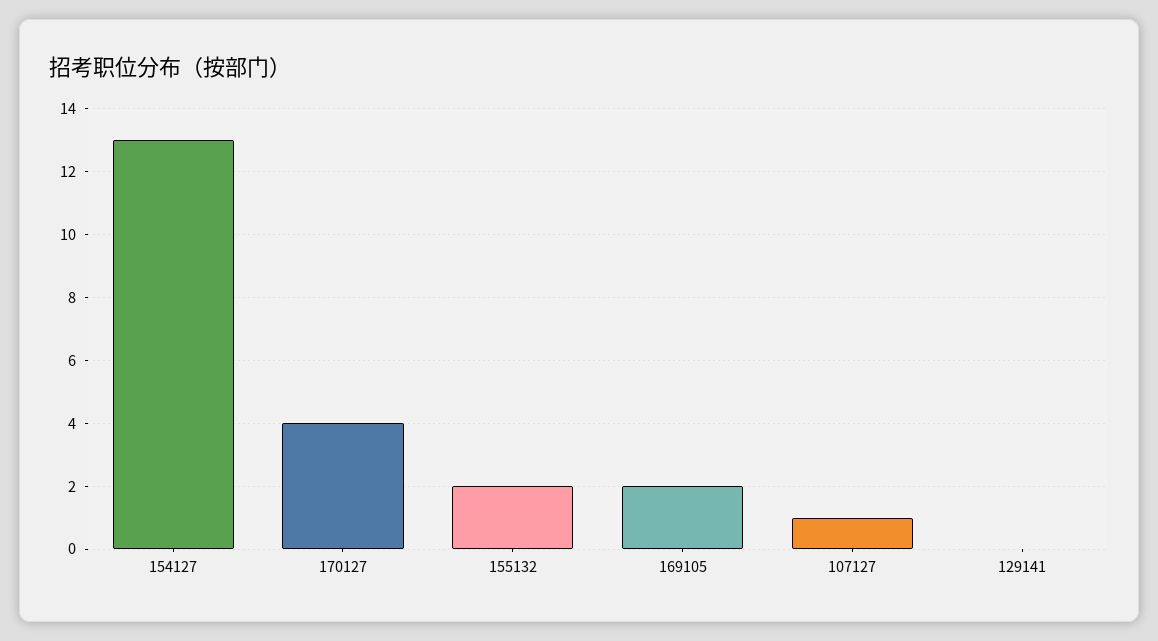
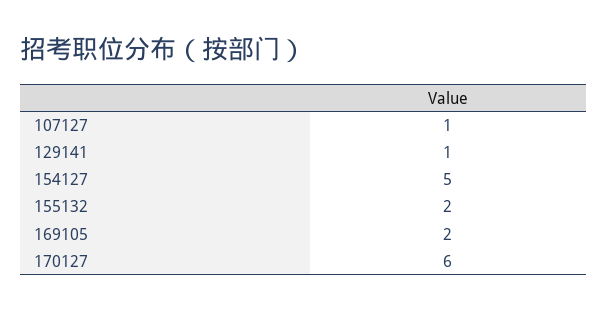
  {
-   "154127": 13,
+   "154127": 5,
-   "170127": 4,
+   "170127": 6,
    "155132": 2,
    "169105": 2,
    "107127": 1,
-   "129141": 0
+   "129141": 1
  }

